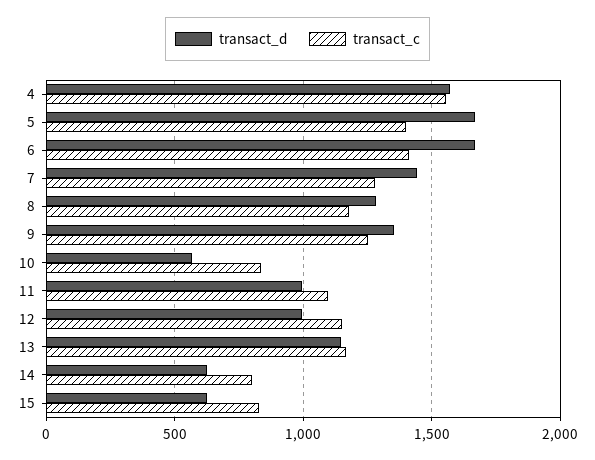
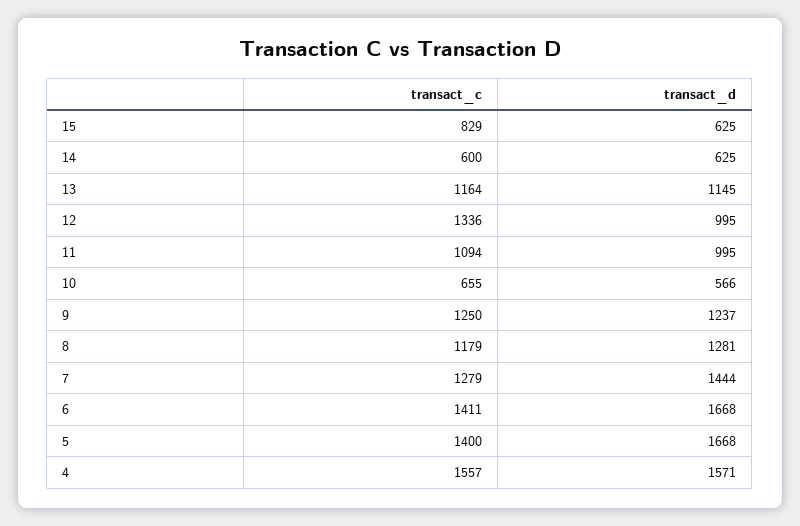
  {
    "transact_d": {
      "4": 1571,
      "5": 1668,
      "6": 1668,
      "7": 1444,
      "8": 1281,
-     "9": 1350,
+     "9": 1237,
      "10": 566,
      "11": 995,
      "12": 995,
      "13": 1145,
      "14": 625,
      "15": 625
    },
    "transact_c": {
      "4": 1557,
      "5": 1400,
      "6": 1411,
      "7": 1279,
      "8": 1179,
      "9": 1250,
-     "10": 850,
+     "10": 655,
      "11": 1094,
-     "12": 1150,
+     "12": 1336,
      "13": 1164,
-     "14": 800,
+     "14": 600,
      "15": 829
    }
  }

